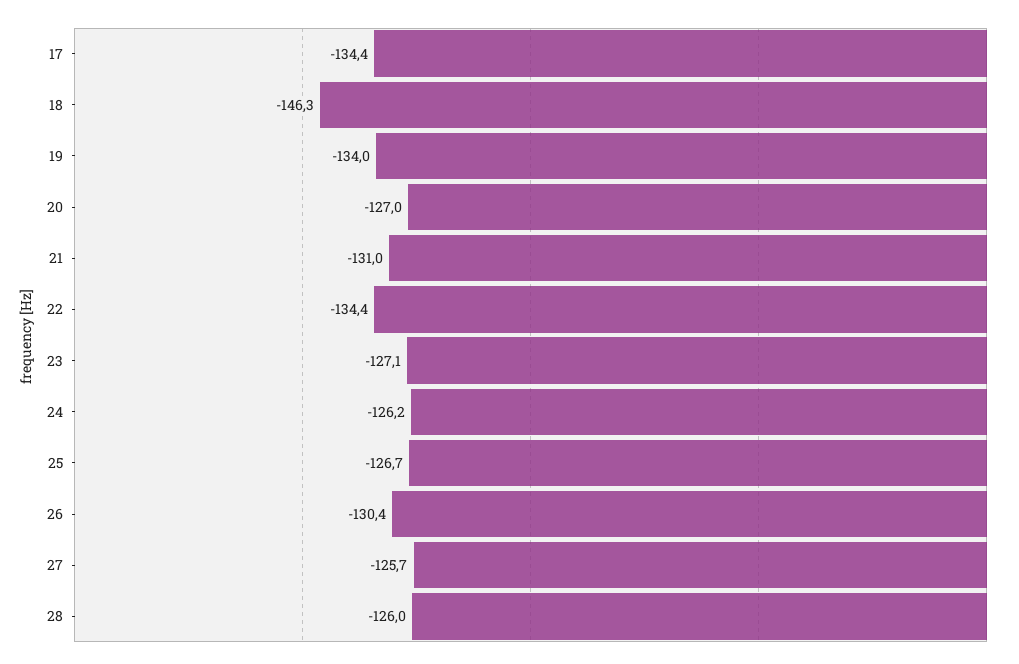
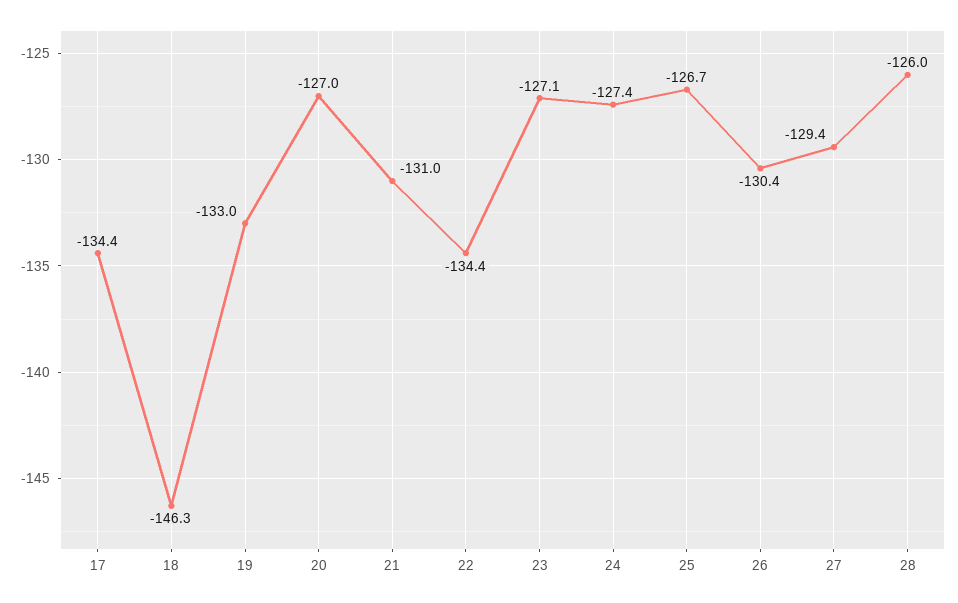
  {
    "17": -134.4,
    "18": -146.3,
-   "19": -134,
+   "19": -133,
    "20": -127,
    "21": -131,
    "22": -134.4,
    "23": -127.1,
-   "24": -126.2,
+   "24": -127.4,
    "25": -126.7,
    "26": -130.4,
-   "27": -125.7,
+   "27": -129.4,
    "28": -126
  }

